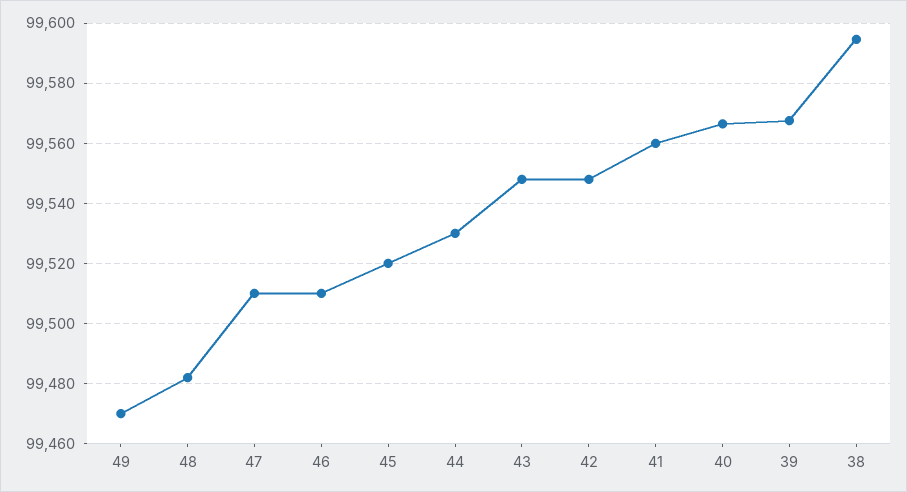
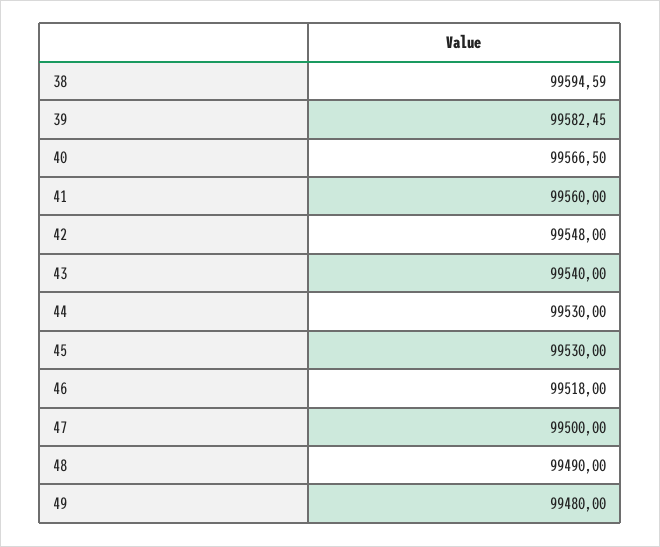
  {
-   "49": 99470,
+   "49": 99480,
-   "48": 99482,
+   "48": 99490,
-   "47": 99510,
+   "47": 99500,
-   "46": 99510,
+   "46": 99518,
-   "45": 99520,
+   "45": 99530,
    "44": 99530,
-   "43": 99548,
+   "43": 99540,
    "42": 99548,
    "41": 99560,
    "40": 99566.5,
-   "39": 99568,
+   "39": 99582.45,
    "38": 99594.59
  }

